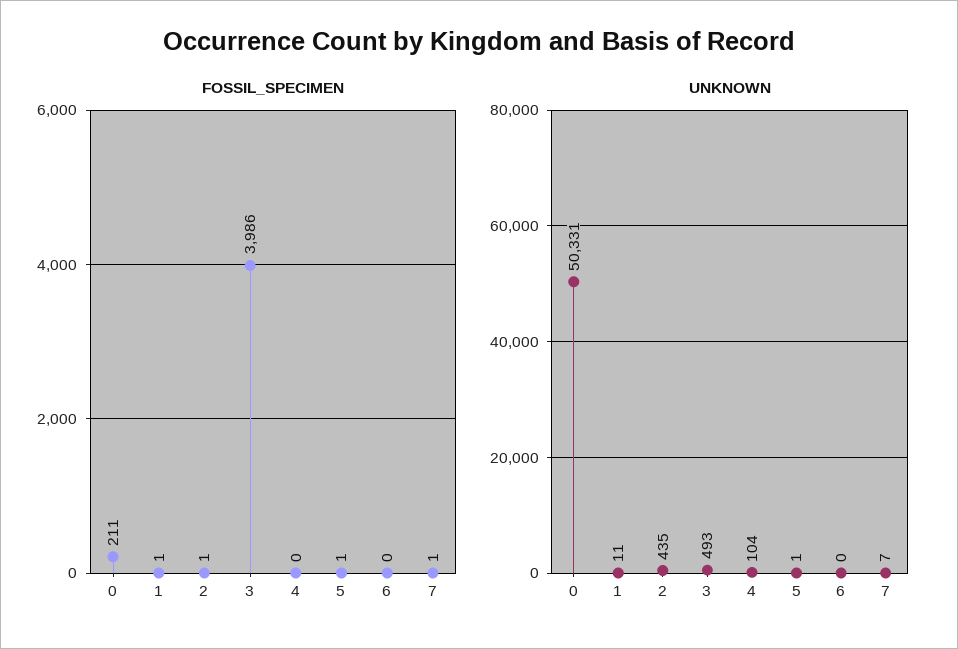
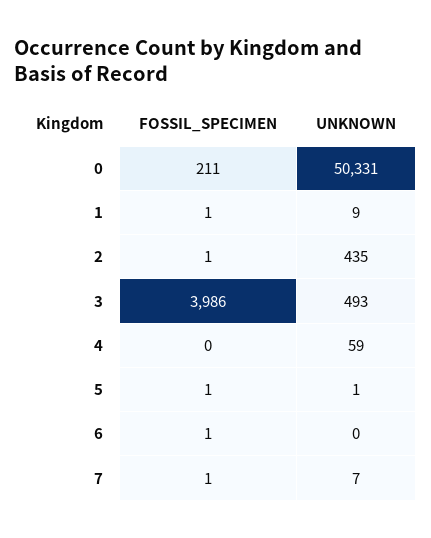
  {
    "FOSSIL_SPECIMEN": {
      "0": 211,
      "1": 1,
      "2": 1,
      "3": 3986,
      "4": 0,
      "5": 1,
-     "6": 0,
+     "6": 1,
      "7": 1
    },
    "UNKNOWN": {
      "0": 50331,
-     "1": 11,
+     "1": 9,
      "2": 435,
      "3": 493,
-     "4": 104,
+     "4": 59,
      "5": 1,
      "6": 0,
      "7": 7
    }
  }

